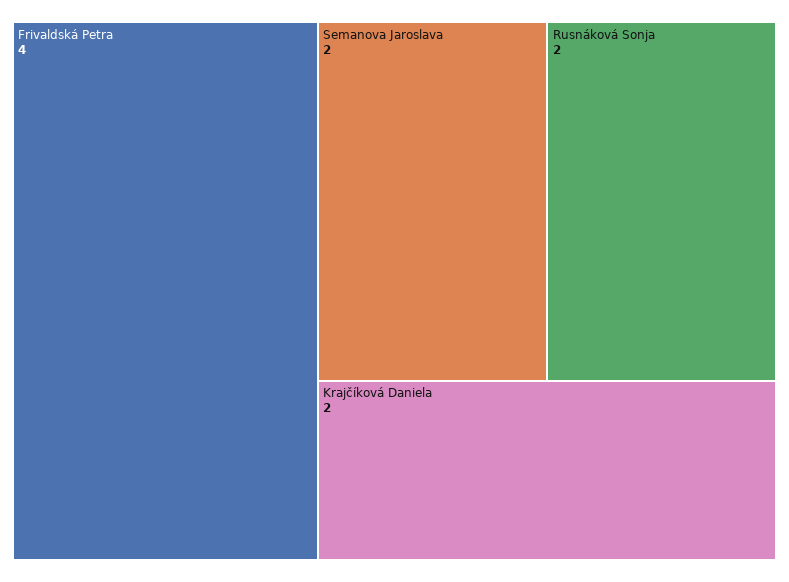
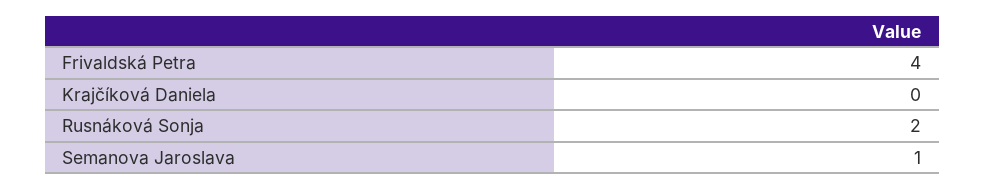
  {
    "Frivaldská Petra": 4,
-   "Semanova Jaroslava": 2,
+   "Semanova Jaroslava": 1,
    "Rusnáková Sonja": 2,
-   "Krajčíková Daniela": 2
+   "Krajčíková Daniela": 0
  }

